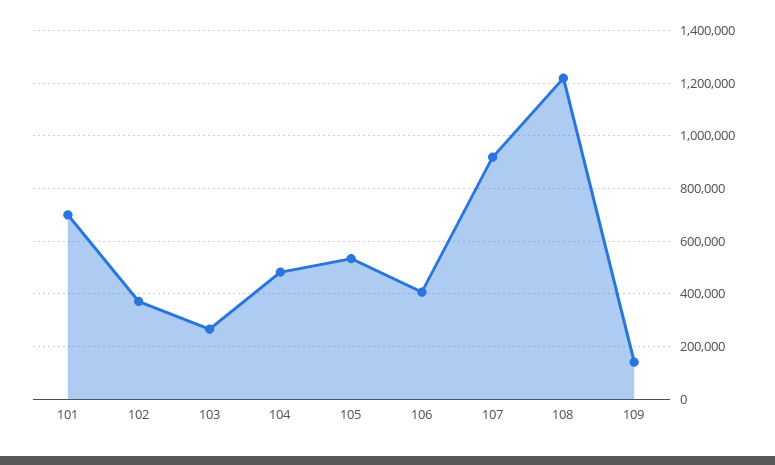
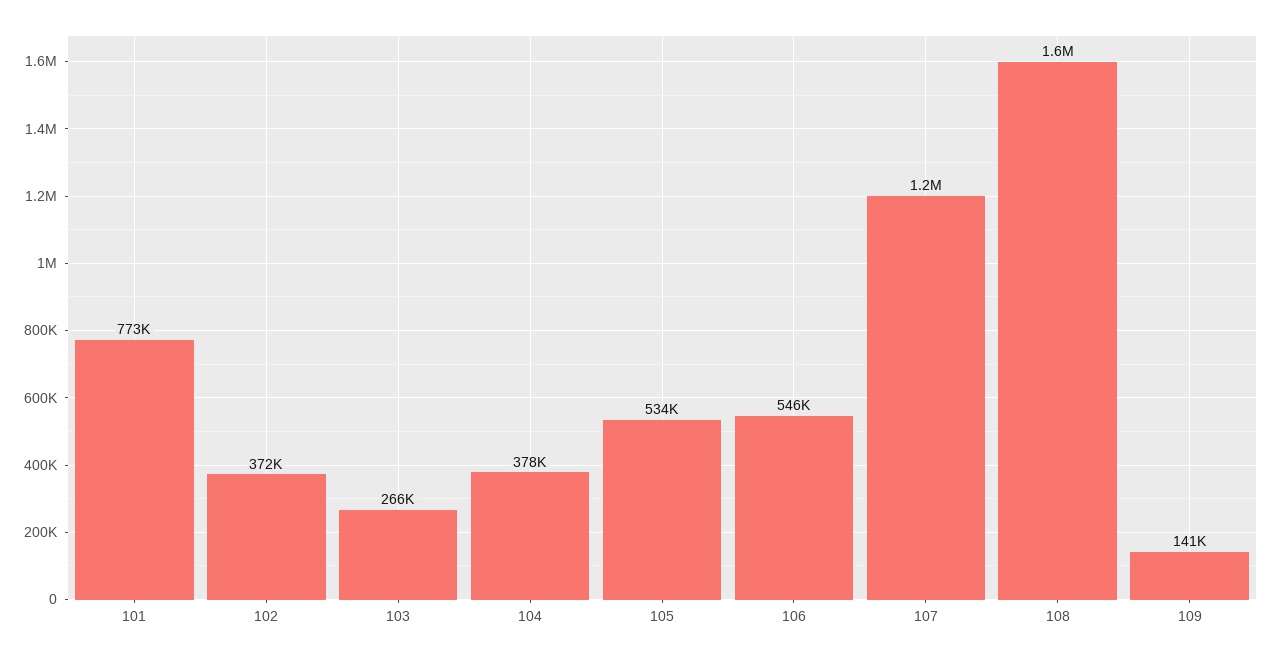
  {
-   "101": 700000,
+   "101": 773000,
    "102": 372000,
    "103": 266000,
-   "104": 475000,
+   "104": 378000,
    "105": 534000,
-   "106": 400000,
+   "106": 546000,
-   "107": 925000,
+   "107": 1200000,
-   "108": 1225000,
+   "108": 1600000,
    "109": 141000
  }

